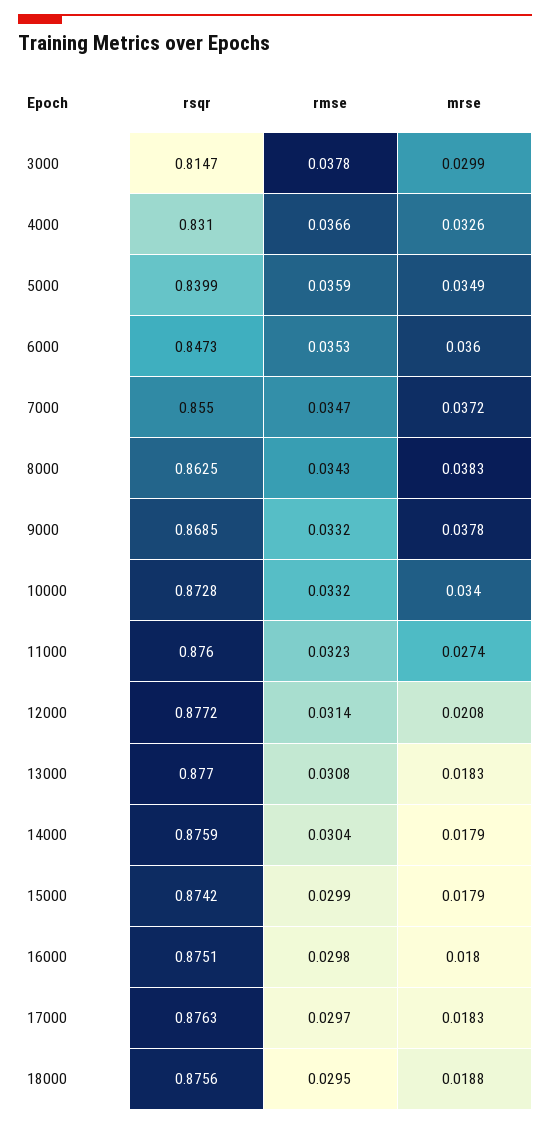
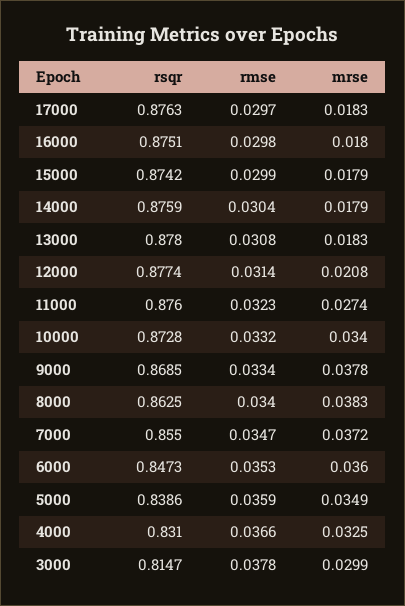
  {
    "rsqr": {
      "3000": 0.8147,
      "4000": 0.831,
-     "5000": 0.8399,
+     "5000": 0.8386,
      "6000": 0.8473,
      "7000": 0.855,
      "8000": 0.8625,
      "9000": 0.8685,
      "10000": 0.8728,
      "11000": 0.876,
-     "12000": 0.8772,
+     "12000": 0.8774,
-     "13000": 0.877,
+     "13000": 0.878,
      "14000": 0.8759,
      "15000": 0.8742,
      "16000": 0.8751,
-     "17000": 0.8763,
+     "17000": 0.8763
-     "18000": 0.8756
    },
    "rmse": {
      "3000": 0.0378,
      "4000": 0.0366,
      "5000": 0.0359,
      "6000": 0.0353,
      "7000": 0.0347,
-     "8000": 0.0343,
+     "8000": 0.034,
-     "9000": 0.0332,
+     "9000": 0.0334,
      "10000": 0.0332,
      "11000": 0.0323,
      "12000": 0.0314,
      "13000": 0.0308,
      "14000": 0.0304,
      "15000": 0.0299,
      "16000": 0.0298,
-     "17000": 0.0297,
+     "17000": 0.0297
-     "18000": 0.0295
    },
    "mrse": {
      "3000": 0.0299,
-     "4000": 0.0326,
+     "4000": 0.0325,
      "5000": 0.0349,
      "6000": 0.036,
      "7000": 0.0372,
      "8000": 0.0383,
      "9000": 0.0378,
      "10000": 0.034,
      "11000": 0.0274,
      "12000": 0.0208,
      "13000": 0.0183,
      "14000": 0.0179,
      "15000": 0.0179,
      "16000": 0.018,
-     "17000": 0.0183,
+     "17000": 0.0183
-     "18000": 0.0188
    }
  }

